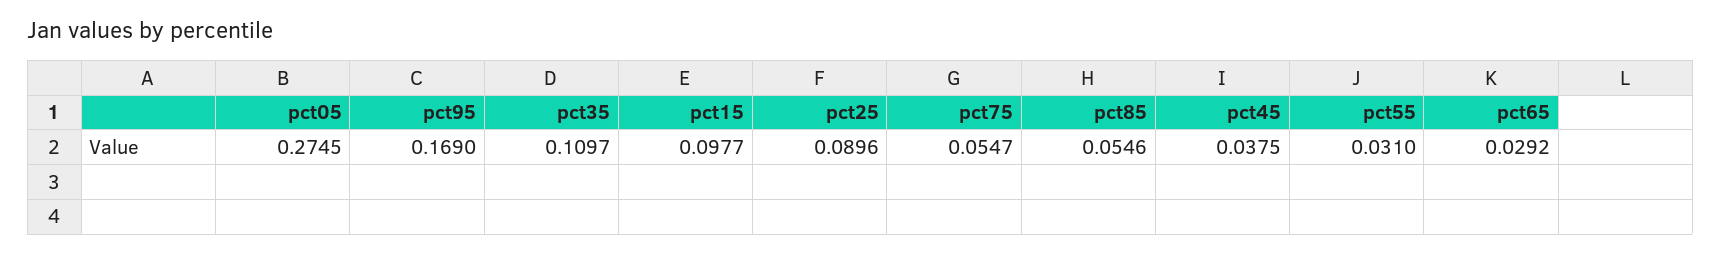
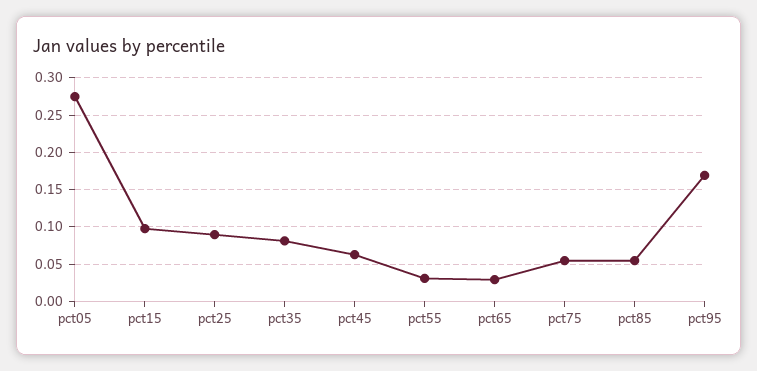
  {
    "pct05": 0.2745,
    "pct95": 0.169,
-   "pct35": 0.1097,
+   "pct35": 0.08,
    "pct15": 0.0977,
    "pct25": 0.0896,
    "pct75": 0.0547,
    "pct85": 0.0546,
-   "pct45": 0.0375,
+   "pct45": 0.06,
    "pct55": 0.031,
    "pct65": 0.0292
  }

